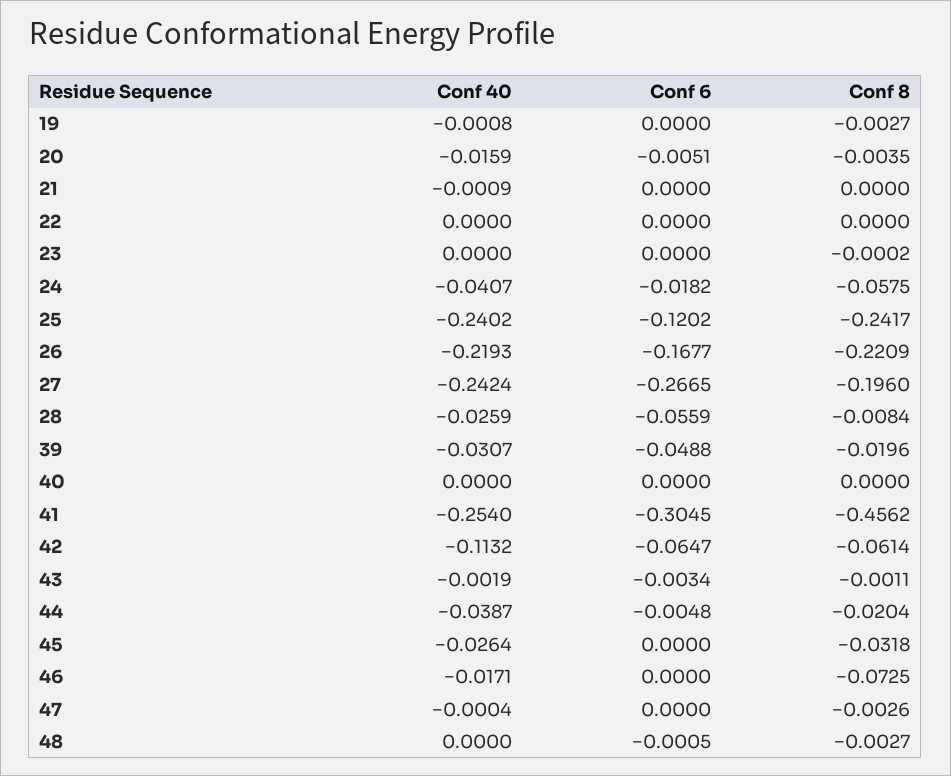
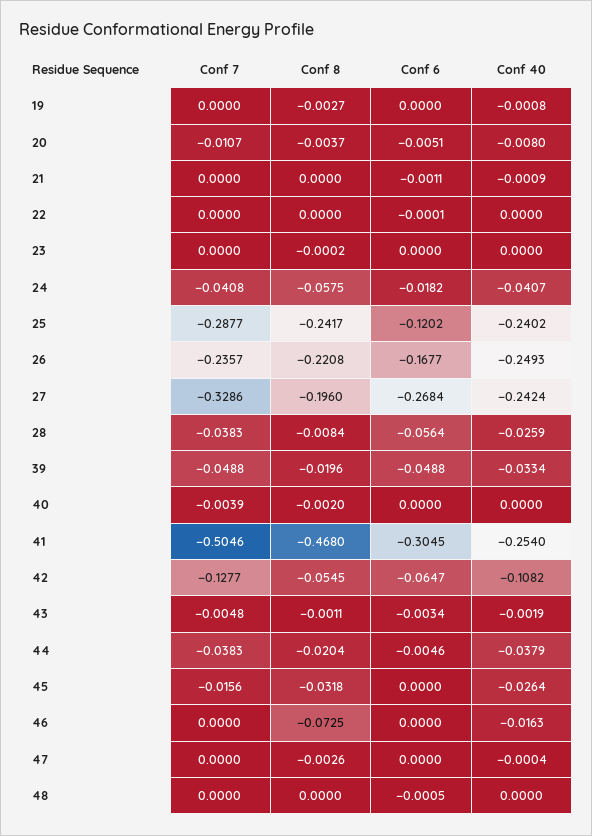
  {
    "Conf 40": {
      "19": -0.0008,
-     "20": -0.0159,
+     "20": -0.008,
      "21": -0.0009,
      "22": 0,
      "23": 0,
      "24": -0.0407,
      "25": -0.2402,
-     "26": -0.2193,
+     "26": -0.2493,
      "27": -0.2424,
      "28": -0.0259,
-     "39": -0.0307,
+     "39": -0.0334,
      "40": 0,
      "41": -0.254,
-     "42": -0.1132,
+     "42": -0.1082,
      "43": -0.0019,
-     "44": -0.0387,
+     "44": -0.0379,
      "45": -0.0264,
-     "46": -0.0171,
+     "46": -0.0163,
      "47": -0.0004,
      "48": 0
    },
    "Conf 6": {
      "19": 0,
      "20": -0.0051,
-     "21": 0,
+     "21": -0.0011,
-     "22": 0,
+     "22": -0.0001,
      "23": 0,
      "24": -0.0182,
      "25": -0.1202,
      "26": -0.1677,
-     "27": -0.2665,
+     "27": -0.2684,
-     "28": -0.0559,
+     "28": -0.0564,
      "39": -0.0488,
      "40": 0,
      "41": -0.3045,
      "42": -0.0647,
      "43": -0.0034,
-     "44": -0.0048,
+     "44": -0.0046,
      "45": 0,
      "46": 0,
      "47": 0,
      "48": -0.0005
    },
    "Conf 8": {
      "19": -0.0027,
-     "20": -0.0035,
+     "20": -0.0037,
      "21": 0,
      "22": 0,
      "23": -0.0002,
      "24": -0.0575,
      "25": -0.2417,
-     "26": -0.2209,
+     "26": -0.2208,
      "27": -0.196,
      "28": -0.0084,
      "39": -0.0196,
-     "40": 0,
+     "40": -0.002,
-     "41": -0.4562,
+     "41": -0.468,
-     "42": -0.0614,
+     "42": -0.0545,
      "43": -0.0011,
      "44": -0.0204,
      "45": -0.0318,
      "46": -0.0725,
      "47": -0.0026,
-     "48": -0.0027
+     "48": 0
-   }
+   },
+   "Conf 7": {
+     "19": 0,
+     "20": -0.0107,
+     "21": 0,
+     "22": 0,
+     "23": 0,
+     "24": -0.0408,
+     "25": -0.2877,
+     "26": -0.2357,
+     "27": -0.3286,
+     "28": -0.0383,
+     "39": -0.0488,
+     "40": -0.0039,
+     "41": -0.5046,
+     "42": -0.1277,
+     "43": -0.0048,
+     "44": -0.0383,
+     "45": -0.0156,
+     "46": 0,
+     "47": 0,
+     "48": 0
+   }
  }

